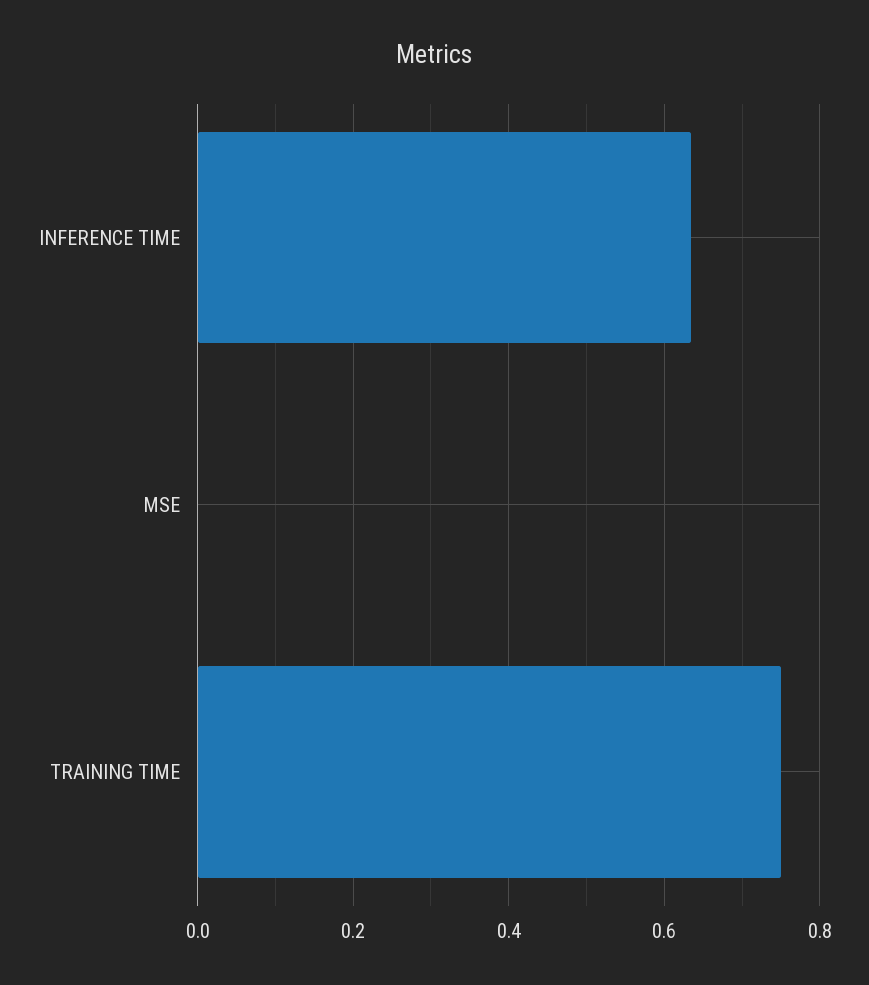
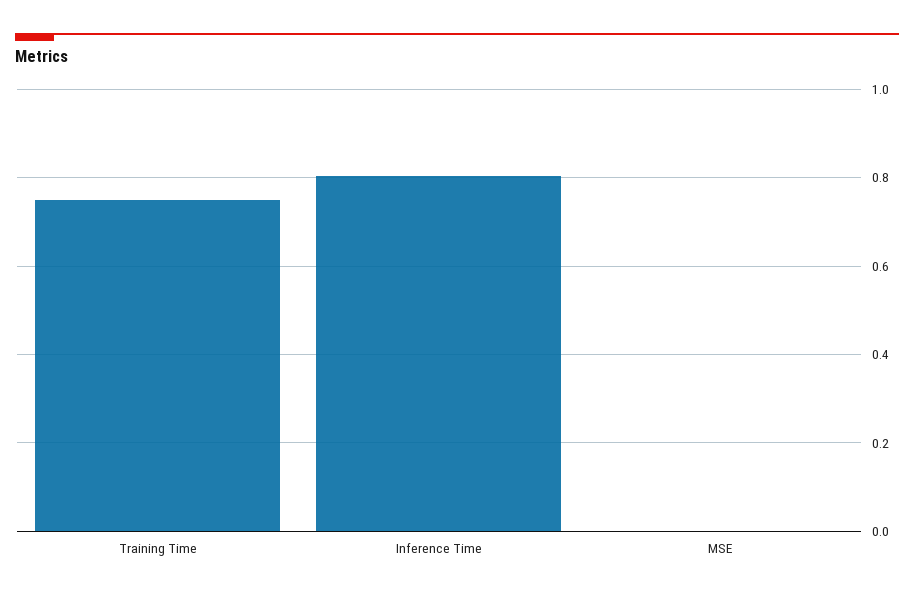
  {
-   "INFERENCE TIME": 0.64,
+   "INFERENCE TIME": 0.8,
    "MSE": 0,
    "TRAINING TIME": 0.74
  }

